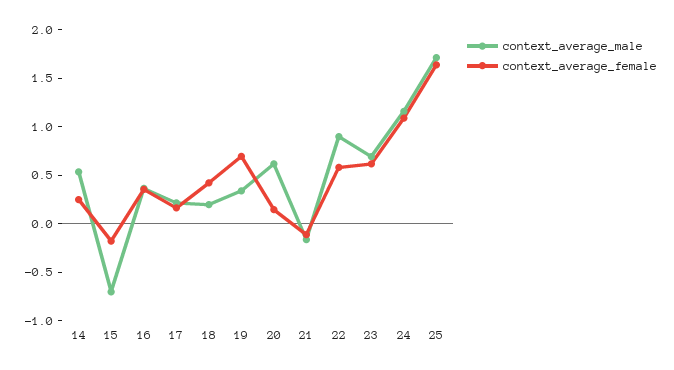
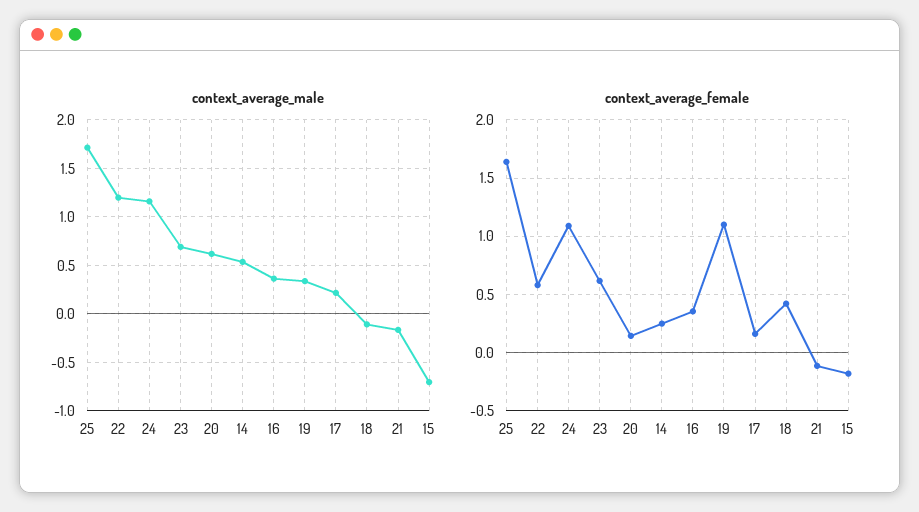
  {
    "context_average_male": {
      "14": 0.5,
      "15": -0.7,
      "16": 0.4,
      "17": 0.2,
-     "18": 0.2,
+     "18": -0.1,
      "19": 0.3,
      "20": 0.6,
      "21": -0.2,
-     "22": 0.9,
+     "22": 1.2,
      "23": 0.7,
      "24": 1.2,
      "25": 1.7
    },
    "context_average_female": {
      "14": 0.2,
      "15": -0.2,
      "16": 0.4,
      "17": 0.2,
      "18": 0.4,
-     "19": 0.7,
+     "19": 1.1,
      "20": 0.1,
      "21": -0.1,
      "22": 0.6,
      "23": 0.6,
      "24": 1.1,
      "25": 1.6
    }
  }

